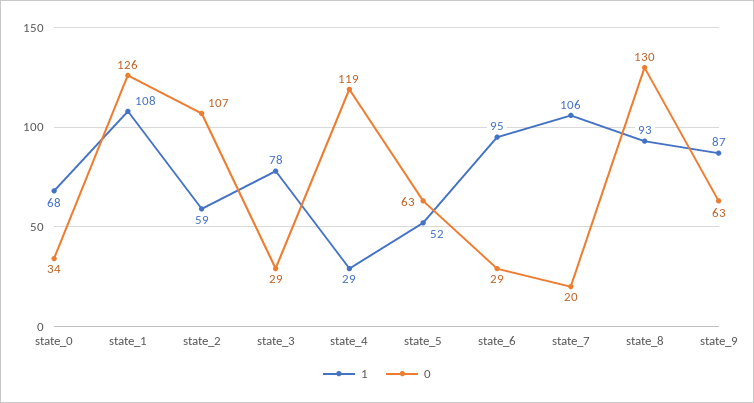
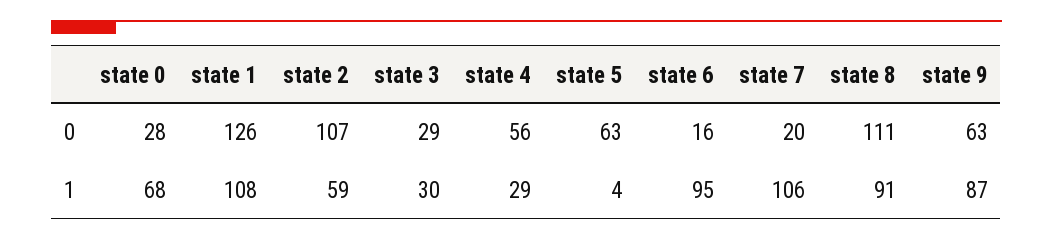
  {
    "1": {
      "state_0": 68,
      "state_1": 108,
      "state_2": 59,
-     "state_3": 78,
+     "state_3": 30,
      "state_4": 29,
-     "state_5": 52,
+     "state_5": 4,
      "state_6": 95,
      "state_7": 106,
-     "state_8": 93,
+     "state_8": 91,
      "state_9": 87
    },
    "0": {
-     "state_0": 34,
+     "state_0": 28,
      "state_1": 126,
      "state_2": 107,
      "state_3": 29,
-     "state_4": 119,
+     "state_4": 56,
      "state_5": 63,
-     "state_6": 29,
+     "state_6": 16,
      "state_7": 20,
-     "state_8": 130,
+     "state_8": 111,
      "state_9": 63
    }
  }

